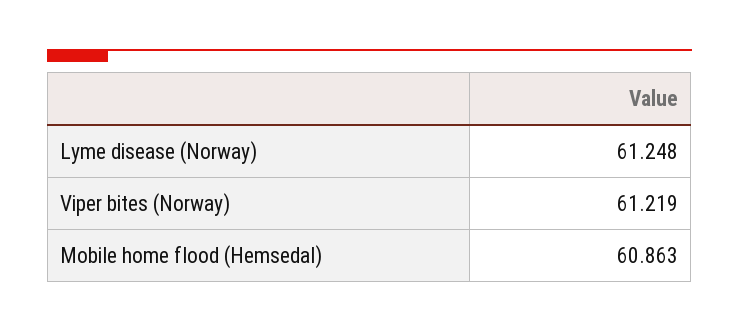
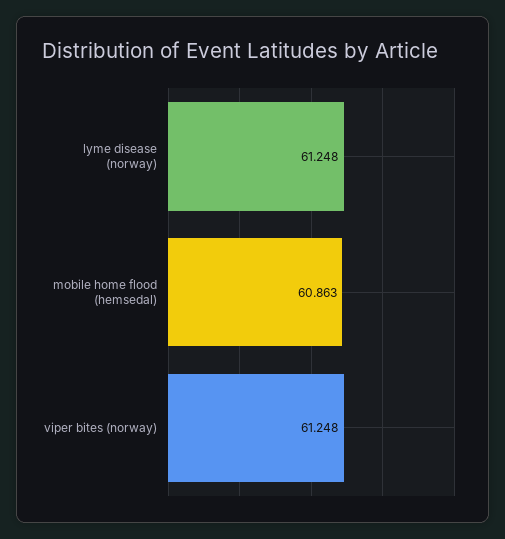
  {
    "Lyme disease (Norway)": 61.248,
-   "Viper bites (Norway)": 61.219,
+   "Viper bites (Norway)": 61.248,
    "Mobile home flood (Hemsedal)": 60.863
  }

